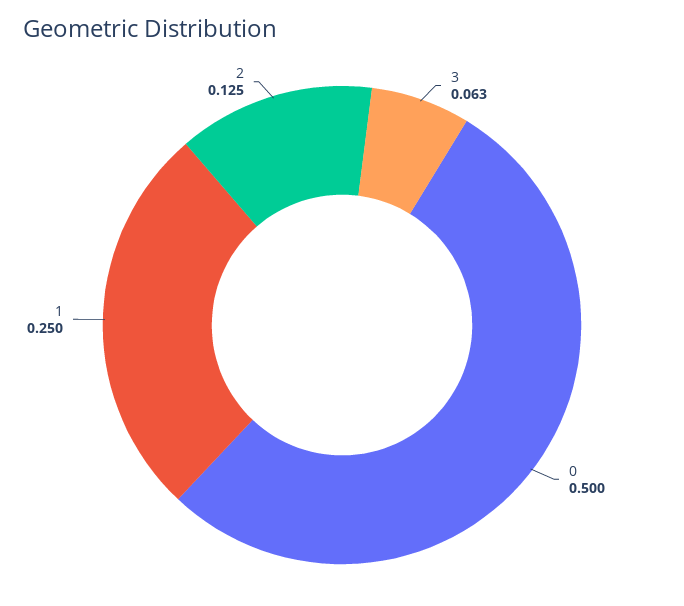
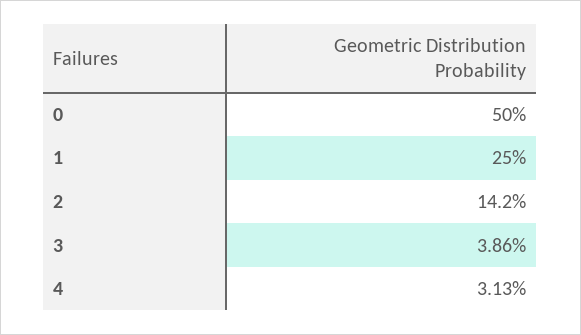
  {
-   "3": 0.063,
+   "3": 0.0386,
    "0": 0.5,
    "1": 0.25,
-   "2": 0.125
+   "2": 0.142,
+   "4": 0.0313
  }

